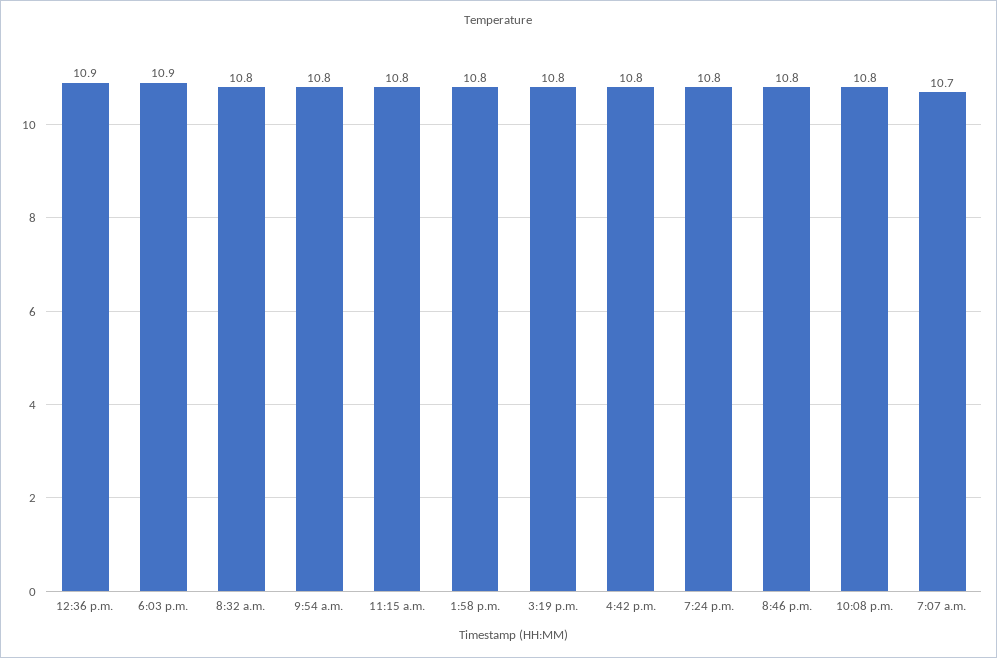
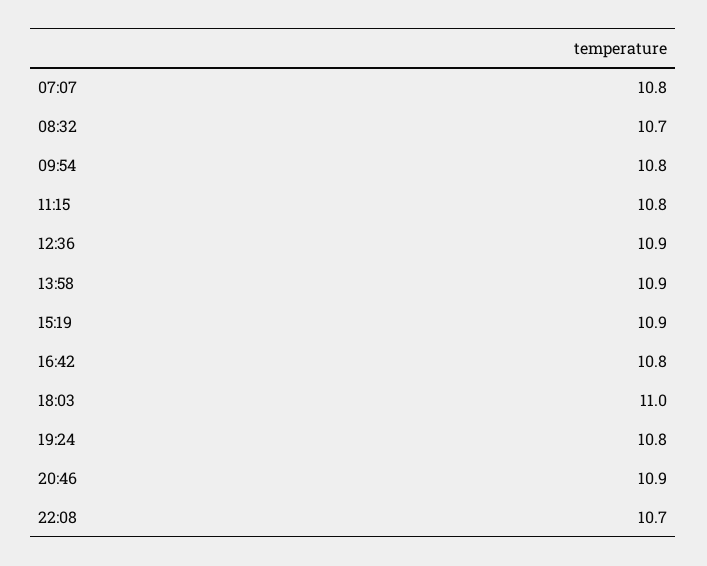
  {
    "12:36 p.m.": 10.9,
-   "6:03 p.m.": 10.9,
+   "6:03 p.m.": 11,
-   "8:32 a.m.": 10.8,
+   "8:32 a.m.": 10.7,
    "9:54 a.m.": 10.8,
    "11:15 a.m.": 10.8,
-   "1:58 p.m.": 10.8,
+   "1:58 p.m.": 10.9,
-   "3:19 p.m.": 10.8,
+   "3:19 p.m.": 10.9,
    "4:42 p.m.": 10.8,
    "7:24 p.m.": 10.8,
-   "8:46 p.m.": 10.8,
+   "8:46 p.m.": 10.9,
-   "10:08 p.m.": 10.8,
+   "10:08 p.m.": 10.7,
-   "7:07 a.m.": 10.7
+   "7:07 a.m.": 10.8
  }

